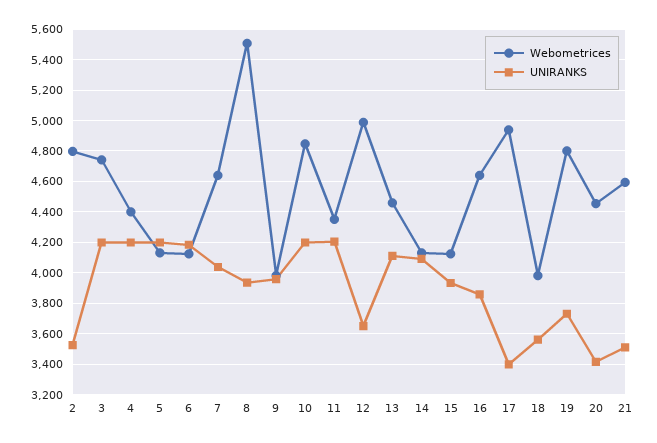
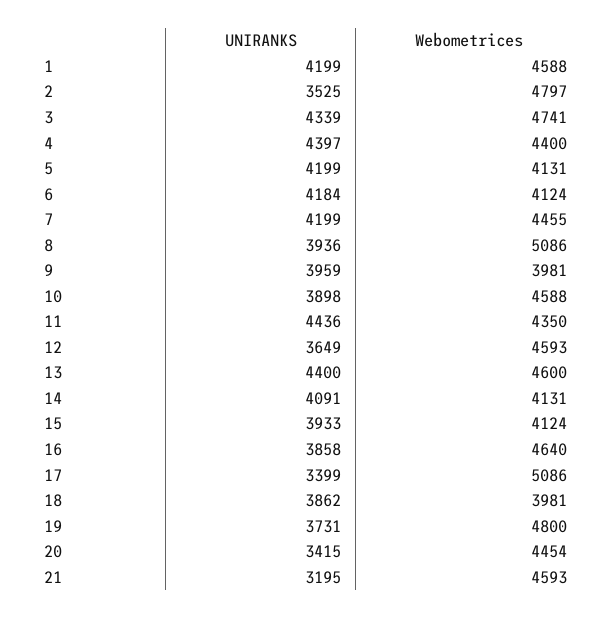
  {
    "Webometrices": {
      "2": 4797,
      "3": 4741,
      "4": 4400,
      "5": 4131,
      "6": 4124,
-     "7": 4650,
+     "7": 4455,
-     "8": 5500,
+     "8": 5086,
      "9": 3981,
-     "10": 4850,
+     "10": 4588,
      "11": 4350,
-     "12": 5000,
+     "12": 4593,
-     "13": 4450,
+     "13": 4600,
      "14": 4131,
      "15": 4124,
      "16": 4640,
-     "17": 4950,
+     "17": 5086,
      "18": 3981,
      "19": 4800,
      "20": 4454,
-     "21": 4593
+     "21": 4593,
+     "1": 4588
    },
    "UNIRANKS": {
      "2": 3525,
-     "3": 4200,
+     "3": 4339,
-     "4": 4200,
+     "4": 4397,
      "5": 4199,
      "6": 4184,
-     "7": 4050,
+     "7": 4199,
      "8": 3936,
      "9": 3959,
-     "10": 4200,
+     "10": 3898,
-     "11": 4200,
+     "11": 4436,
      "12": 3649,
-     "13": 4100,
+     "13": 4400,
      "14": 4091,
      "15": 3933,
      "16": 3858,
      "17": 3399,
-     "18": 3550,
+     "18": 3862,
      "19": 3731,
      "20": 3415,
-     "21": 3500
+     "21": 3195,
+     "1": 4199
    }
  }

